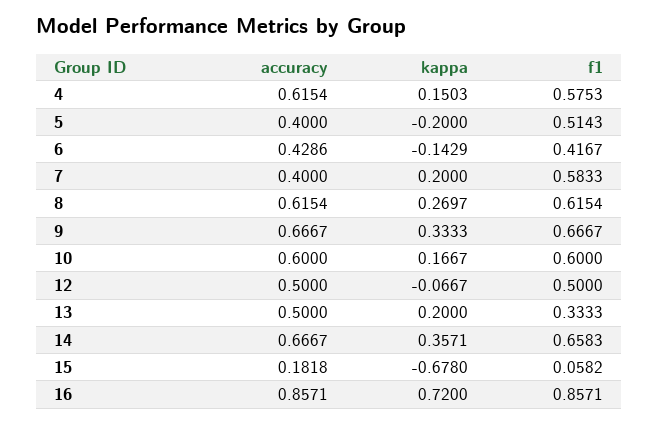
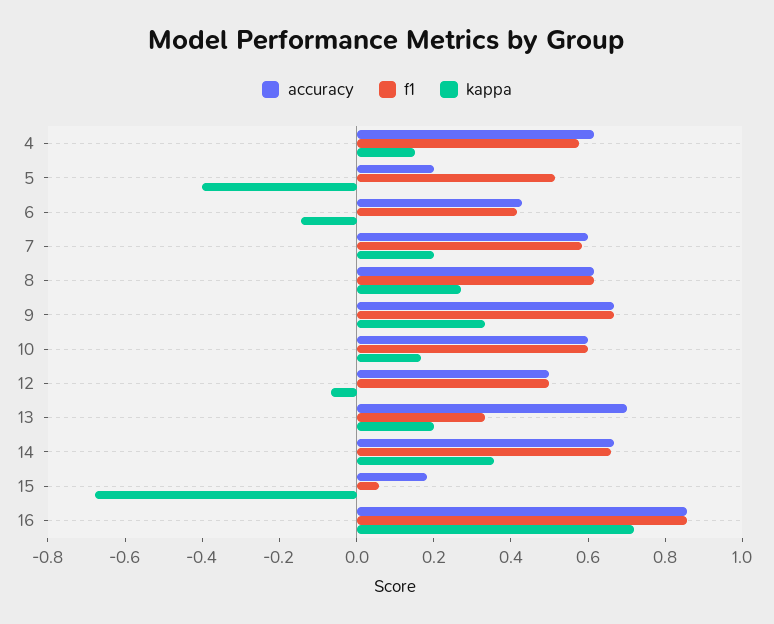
  {
    "accuracy": {
      "4": 0.6154,
-     "5": 0.4,
+     "5": 0.2,
      "6": 0.4286,
-     "7": 0.4,
+     "7": 0.6,
      "8": 0.6154,
      "9": 0.6667,
      "10": 0.6,
      "12": 0.5,
-     "13": 0.5,
+     "13": 0.7,
      "14": 0.6667,
      "15": 0.1818,
      "16": 0.8571
    },
    "kappa": {
      "4": 0.1503,
-     "5": -0.2,
+     "5": -0.4,
      "6": -0.1429,
      "7": 0.2,
      "8": 0.2697,
      "9": 0.3333,
      "10": 0.1667,
      "12": -0.0667,
      "13": 0.2,
      "14": 0.3571,
      "15": -0.678,
      "16": 0.72
    },
    "f1": {
      "4": 0.5753,
      "5": 0.5143,
      "6": 0.4167,
      "7": 0.5833,
      "8": 0.6154,
      "9": 0.6667,
      "10": 0.6,
      "12": 0.5,
      "13": 0.3333,
      "14": 0.6583,
      "15": 0.0582,
      "16": 0.8571
    }
  }

